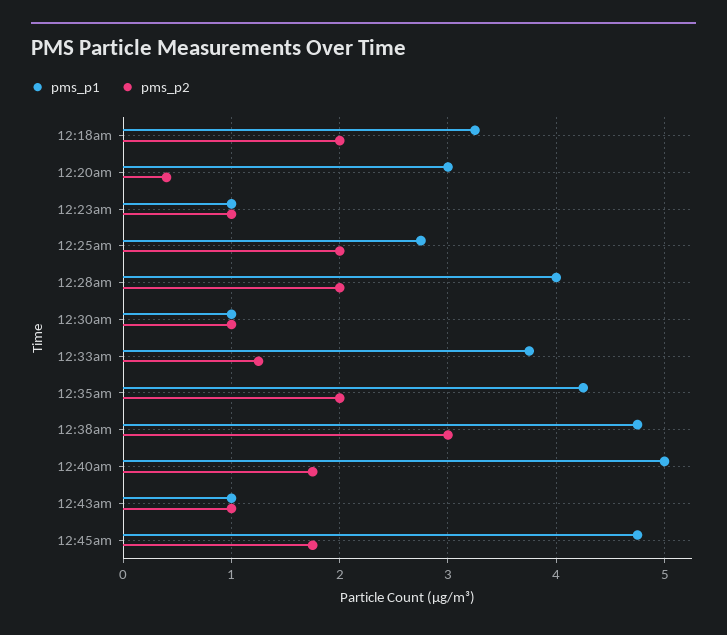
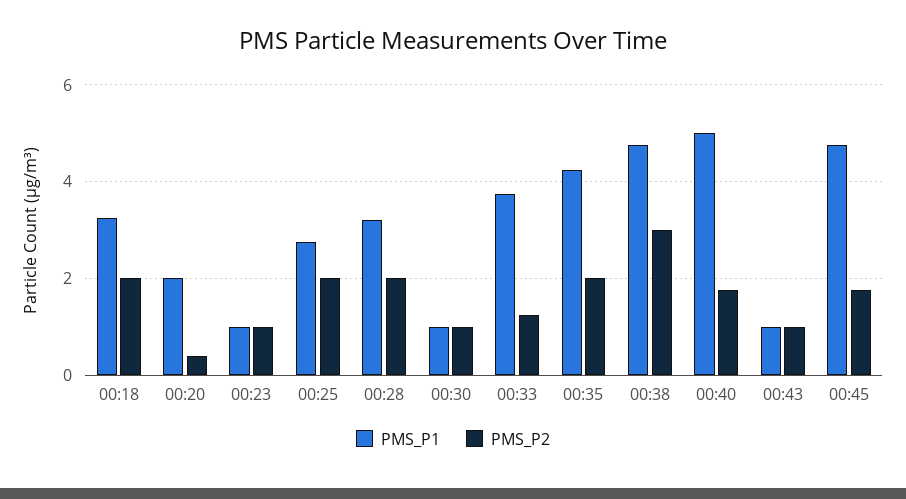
  {
    "pms_p1": {
      "12:18am": 3.3,
-     "12:20am": 3,
+     "12:20am": 2,
      "12:23am": 1,
      "12:25am": 2.8,
-     "12:28am": 4,
+     "12:28am": 3.2,
      "12:30am": 1,
      "12:33am": 3.8,
      "12:35am": 4.3,
      "12:38am": 4.8,
      "12:40am": 5,
      "12:43am": 1,
      "12:45am": 4.8
    },
    "pms_p2": {
      "12:18am": 2,
      "12:20am": 0.4,
      "12:23am": 1,
      "12:25am": 2,
      "12:28am": 2,
      "12:30am": 1,
      "12:33am": 1.3,
      "12:35am": 2,
      "12:38am": 3,
      "12:40am": 1.8,
      "12:43am": 1,
      "12:45am": 1.8
    }
  }

